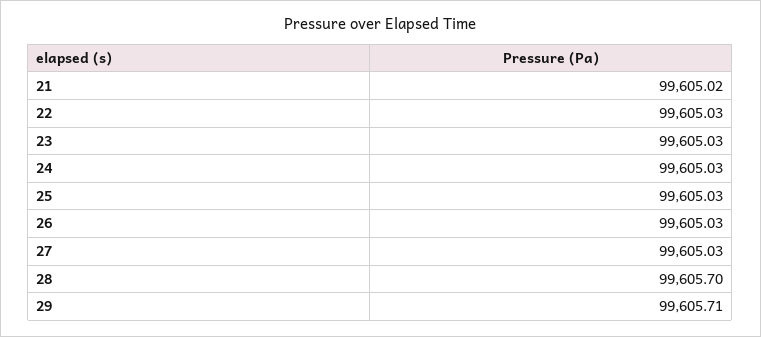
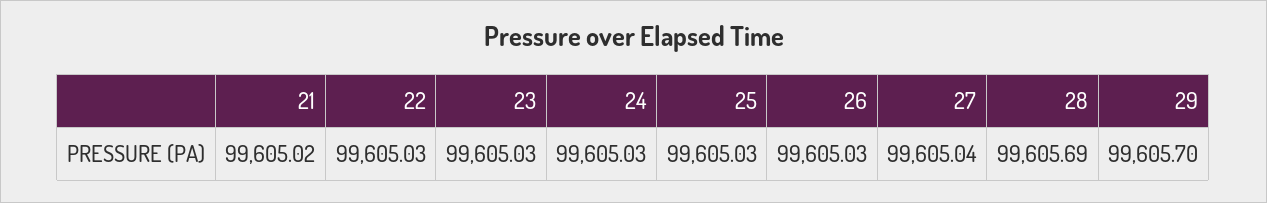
  {
    "21": 99605.02,
    "22": 99605.03,
    "23": 99605.03,
    "24": 99605.03,
    "25": 99605.03,
    "26": 99605.03,
-   "27": 99605.03,
+   "27": 99605.04,
-   "28": 99605.7,
+   "28": 99605.69,
-   "29": 99605.71
+   "29": 99605.7
  }

